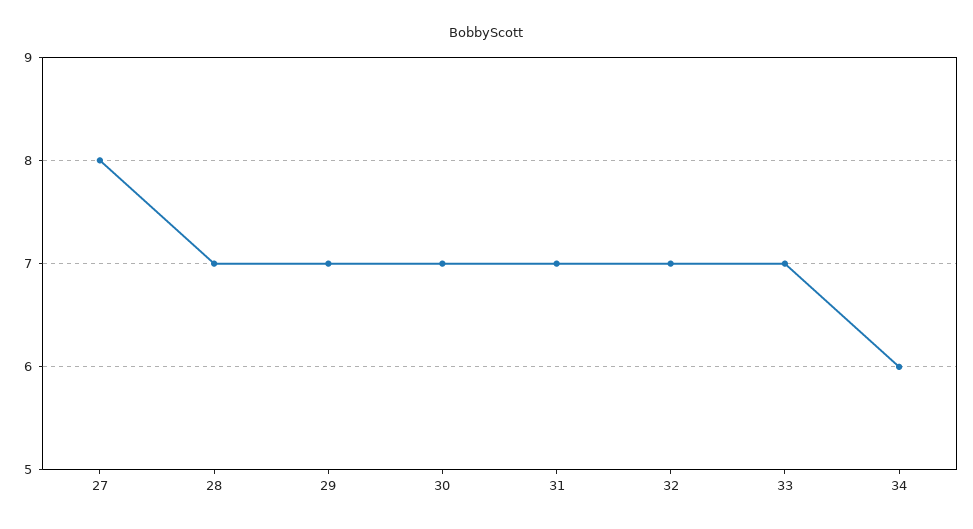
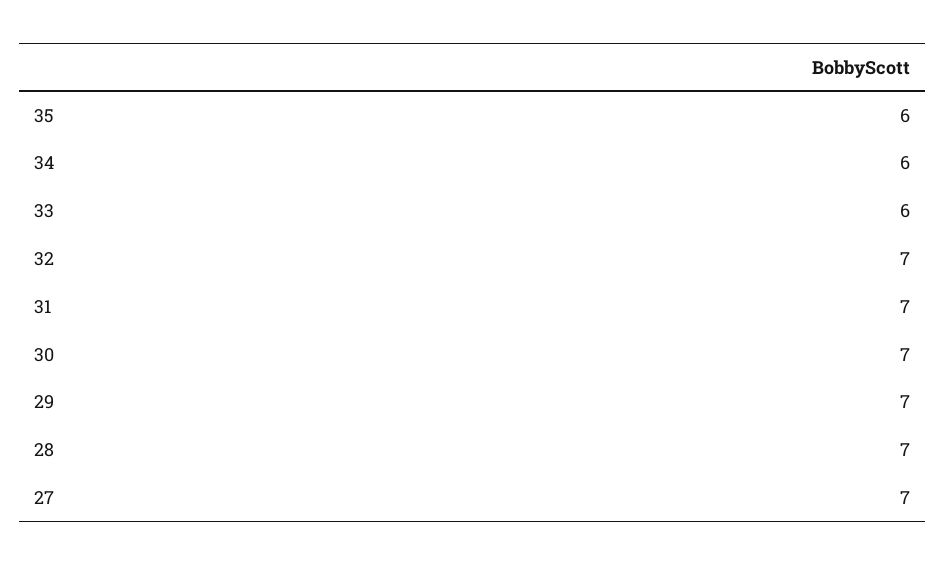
  {
-   "27": 8,
+   "27": 7,
    "28": 7,
    "29": 7,
    "30": 7,
    "31": 7,
    "32": 7,
-   "33": 7,
+   "33": 6,
-   "34": 6
+   "34": 6,
+   "35": 6
  }

